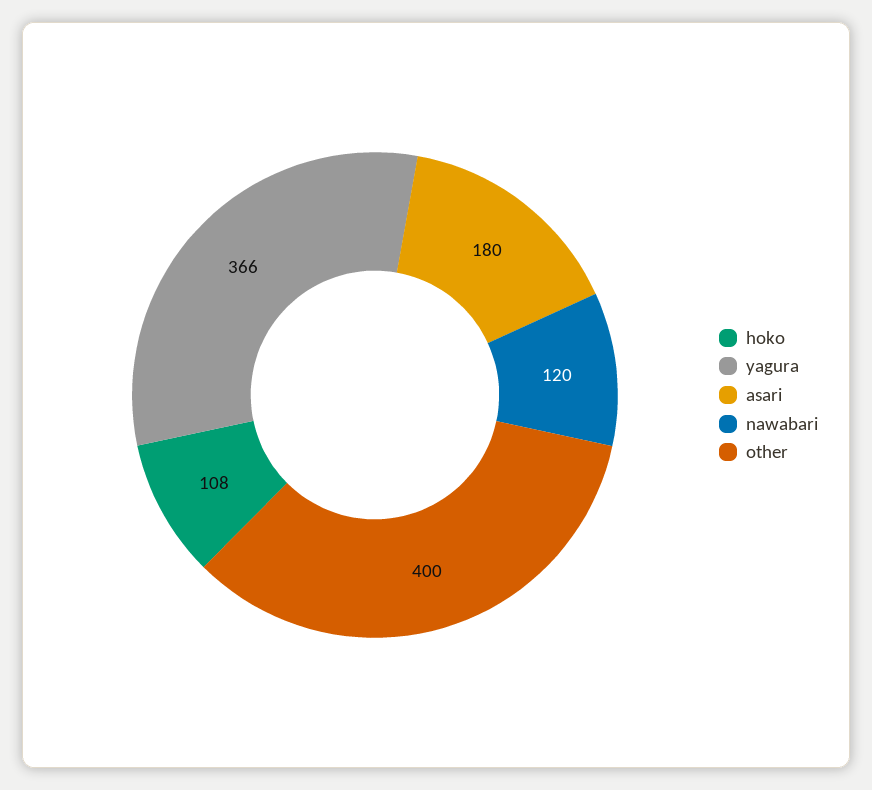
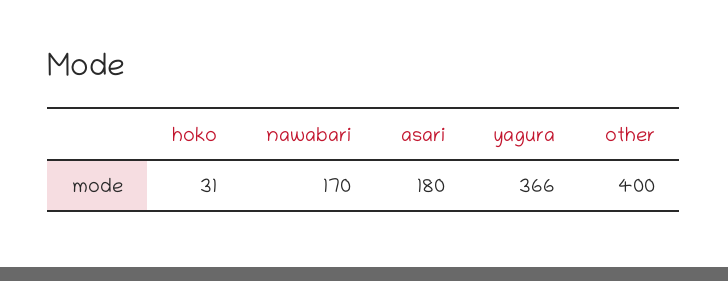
  {
-   "hoko": 108,
+   "hoko": 31,
    "yagura": 366,
    "asari": 180,
-   "nawabari": 120,
+   "nawabari": 170,
    "other": 400
  }

